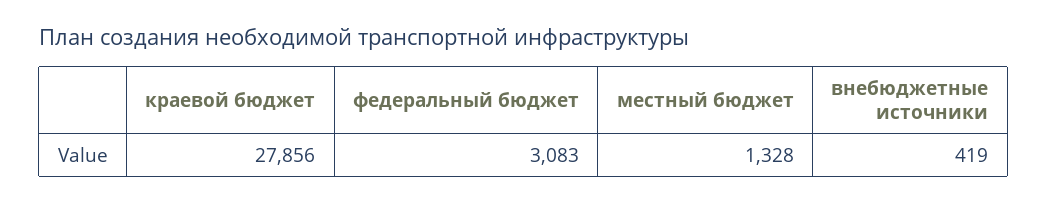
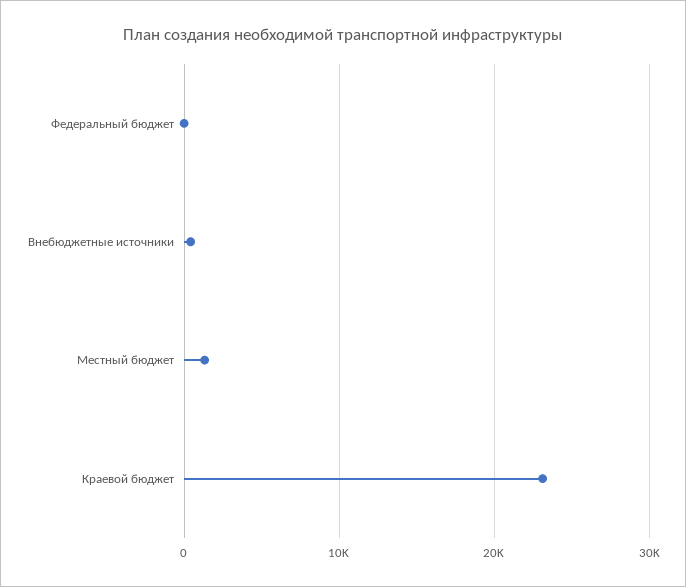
  {
-   "краевой бюджет": 27856,
+   "краевой бюджет": 23000,
-   "федеральный бюджет": 3083,
+   "федеральный бюджет": 0,
    "местный бюджет": 1328,
    "внебюджетные источники": 419
  }

